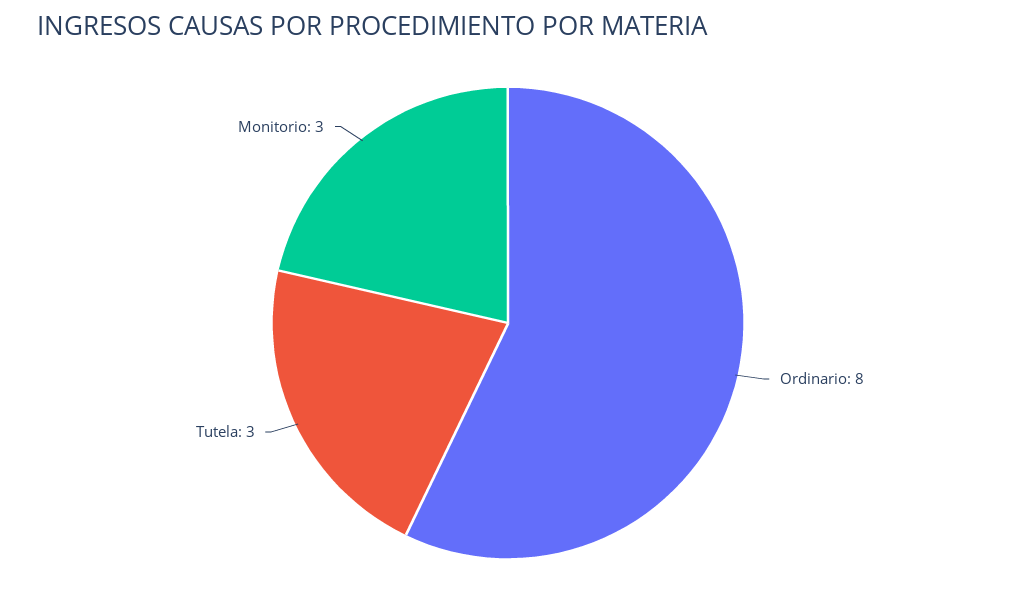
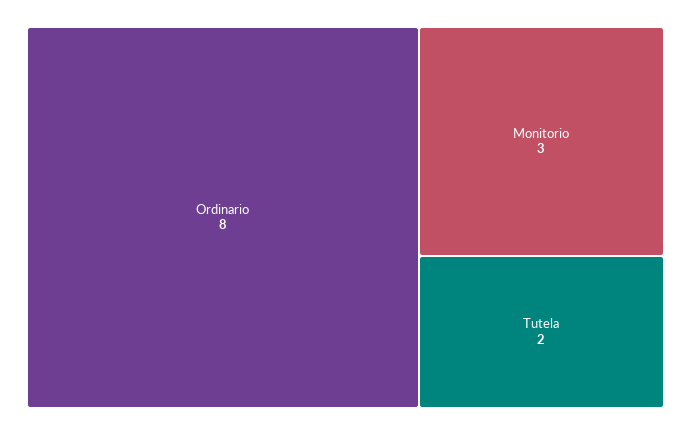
  {
    "Ordinario": 8,
-   "Tutela": 3,
+   "Tutela": 2,
    "Monitorio": 3
  }

